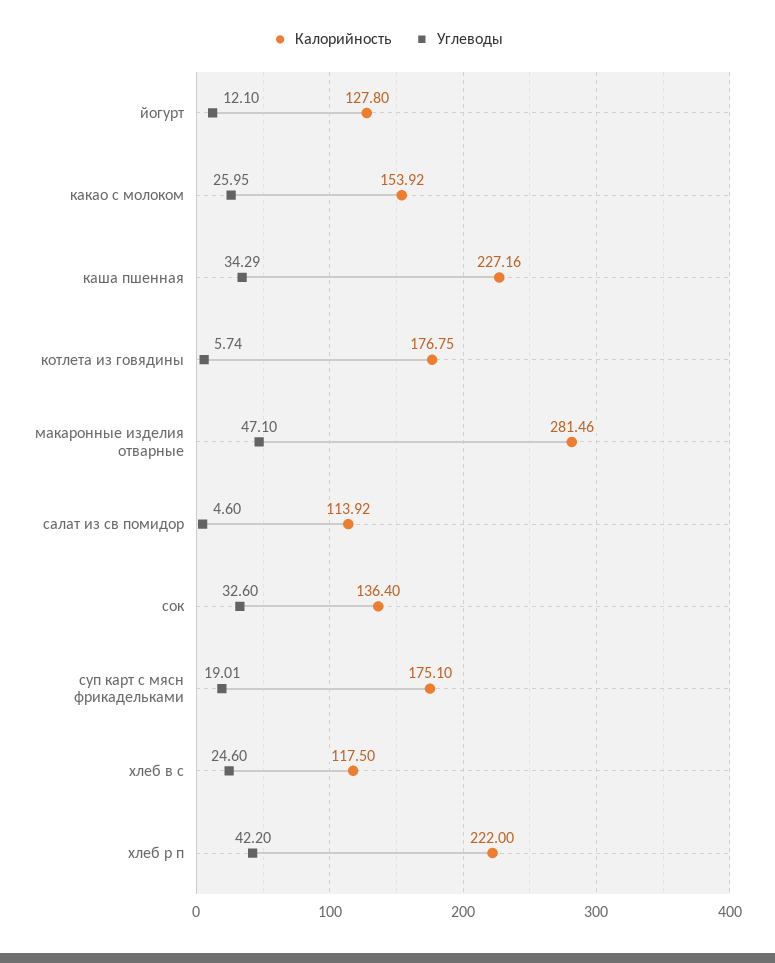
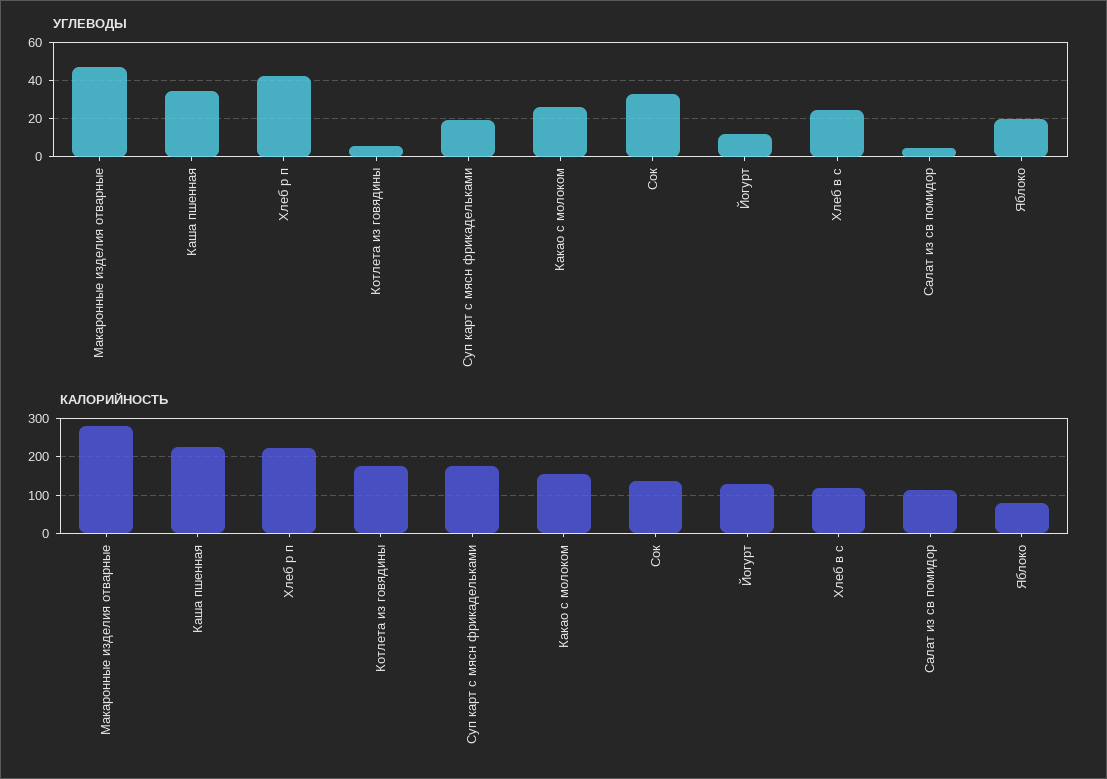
  {
    "Калорийность": {
      "йогурт": 127.8,
      "какао с молоком": 153.92,
      "каша пшенная": 227.16,
      "котлета из говядины": 176.75,
      "макаронные изделия отварные": 281.46,
      "салат из св помидор": 113.92,
      "сок": 136.4,
      "суп карт с мясн фрикадельками": 175.1,
      "хлеб в с": 117.5,
-     "хлеб р п": 222
+     "хлеб р п": 222,
+     "Яблоко": 80
    },
    "Углеводы": {
      "йогурт": 12.1,
      "какао с молоком": 25.95,
      "каша пшенная": 34.29,
      "котлета из говядины": 5.74,
      "макаронные изделия отварные": 47.1,
      "салат из св помидор": 4.6,
      "сок": 32.6,
      "суп карт с мясн фрикадельками": 19.01,
      "хлеб в с": 24.6,
-     "хлеб р п": 42.2
+     "хлеб р п": 42.2,
+     "Яблоко": 20
    }
  }

